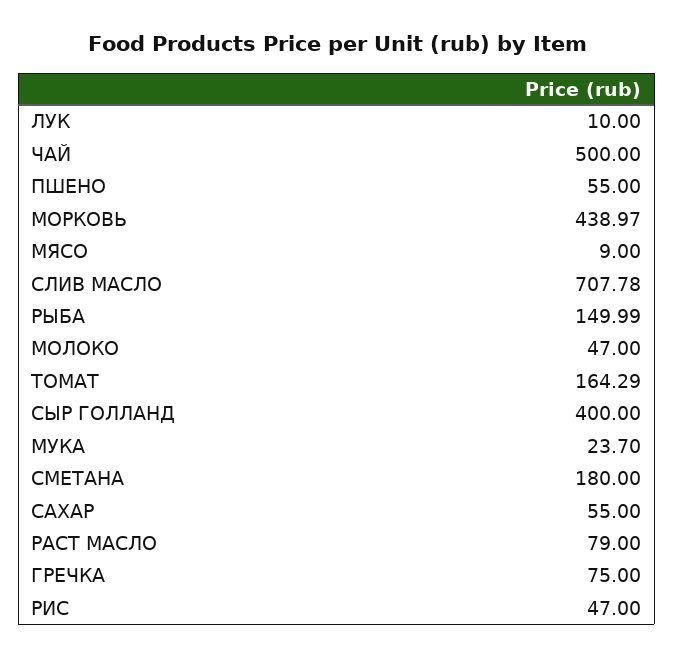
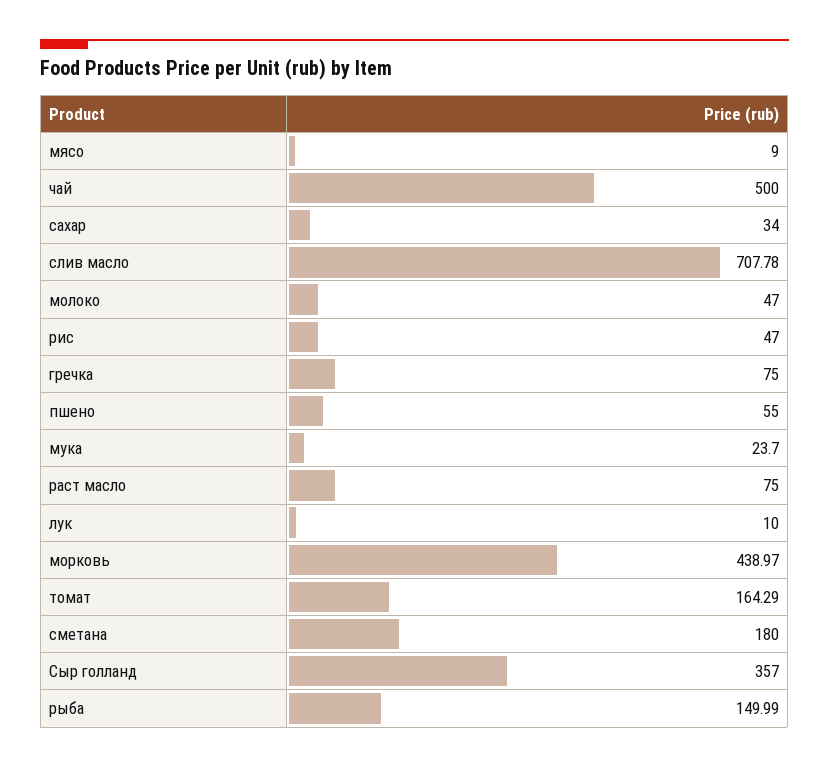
  {
    "ЛУК": 10,
    "ЧАЙ": 500,
    "ПШЕНО": 55,
    "МОРКОВЬ": 438.97,
    "МЯСО": 9,
    "СЛИВ МАСЛО": 707.78,
    "РЫБА": 149.99,
    "МОЛОКО": 47,
    "ТОМАТ": 164.29,
-   "СЫР ГОЛЛАНД": 400,
+   "СЫР ГОЛЛАНД": 357,
    "МУКА": 23.7,
    "СМЕТАНА": 180,
-   "САХАР": 55,
+   "САХАР": 34,
-   "РАСТ МАСЛО": 79,
+   "РАСТ МАСЛО": 75,
    "ГРЕЧКА": 75,
    "РИС": 47
  }

